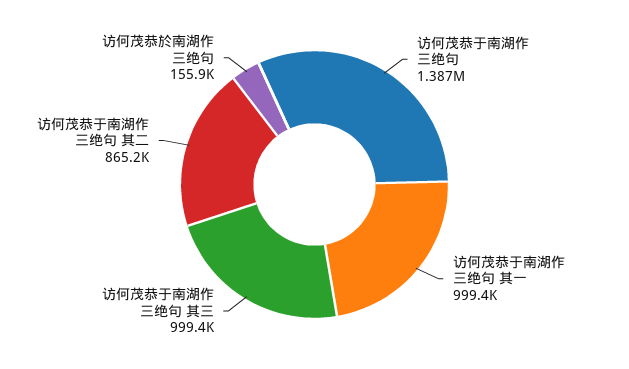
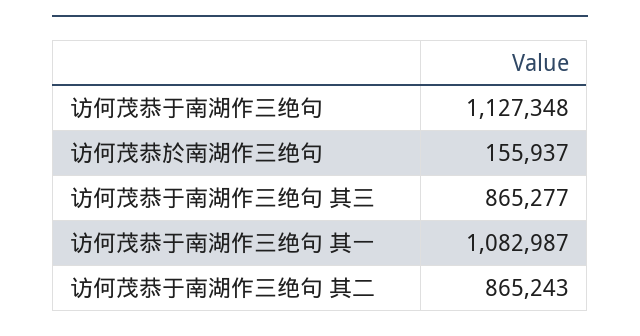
  {
-   "访何茂恭于南湖作三绝句": 1387000,
+   "访何茂恭于南湖作三绝句": 1127348,
-   "访何茂恭于南湖作三绝句 其一": 999400,
+   "访何茂恭于南湖作三绝句 其一": 1082987,
-   "访何茂恭于南湖作三绝句 其三": 999400,
+   "访何茂恭于南湖作三绝句 其三": 865277,
    "访何茂恭于南湖作三绝句 其二": 865243,
    "访何茂恭於南湖作三绝句": 155937
  }

